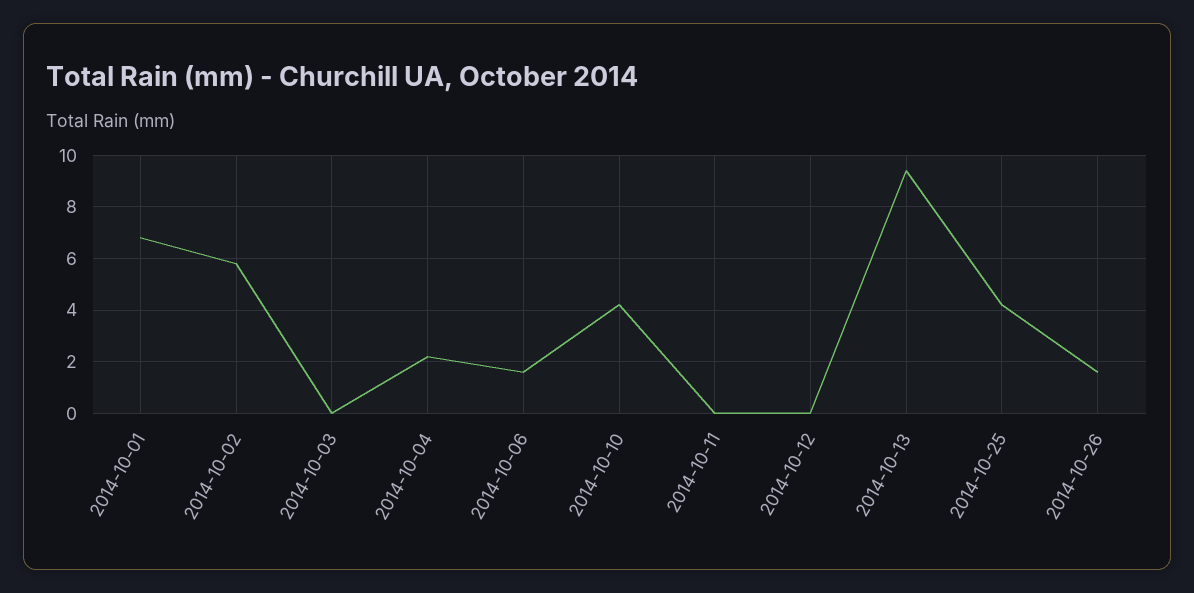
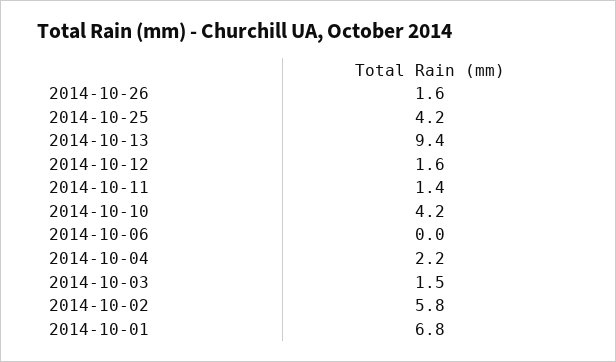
  {
    "2014-10-01": 6.8,
    "2014-10-02": 5.8,
-   "2014-10-03": 0,
+   "2014-10-03": 1.5,
    "2014-10-04": 2.2,
-   "2014-10-06": 1.5,
+   "2014-10-06": 0,
    "2014-10-10": 4.2,
-   "2014-10-11": 0,
+   "2014-10-11": 1.4,
-   "2014-10-12": 0,
+   "2014-10-12": 1.6,
    "2014-10-13": 9.4,
    "2014-10-25": 4.2,
    "2014-10-26": 1.6
  }

